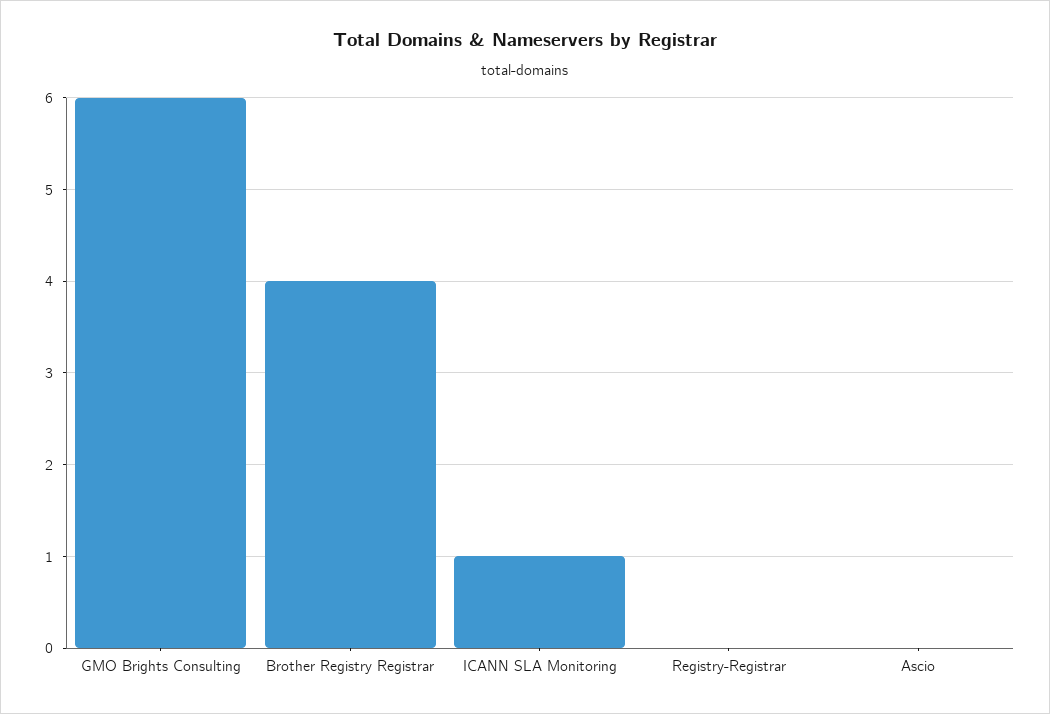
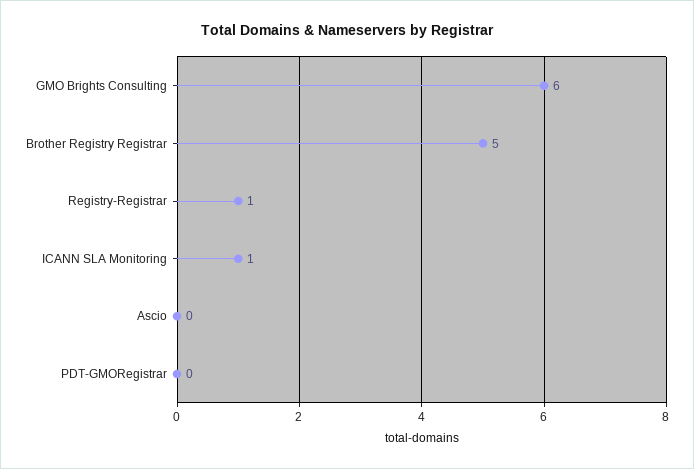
  {
    "GMO Brights Consulting": 6,
-   "Brother Registry Registrar": 4,
+   "Brother Registry Registrar": 5,
    "ICANN SLA Monitoring": 1,
-   "Registry-Registrar": 0,
+   "Registry-Registrar": 1,
-   "Ascio": 0
+   "Ascio": 0,
+   "PDT-GMORegistrar": 0
  }

